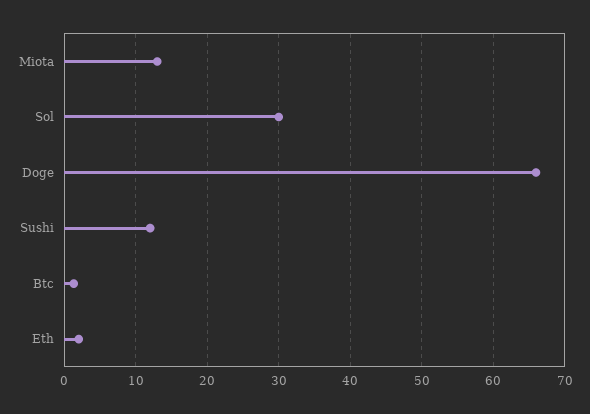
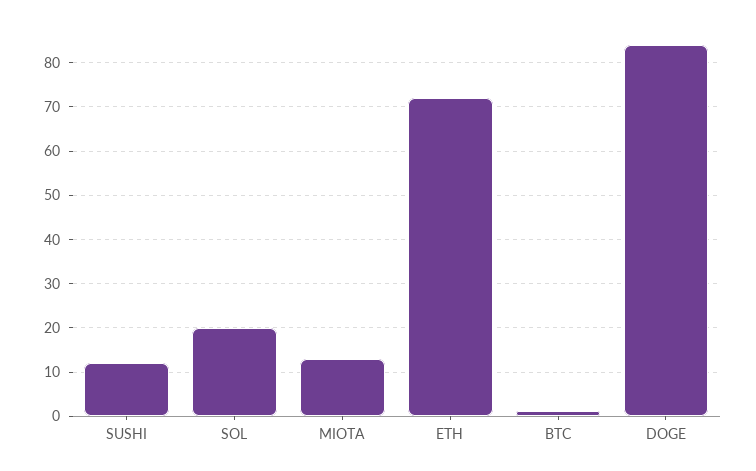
  {
    "Miota": 13,
-   "Sol": 30,
+   "Sol": 20,
-   "Doge": 66,
+   "Doge": 84,
    "Sushi": 12,
    "Btc": 1,
-   "Eth": 2
+   "Eth": 72
  }

